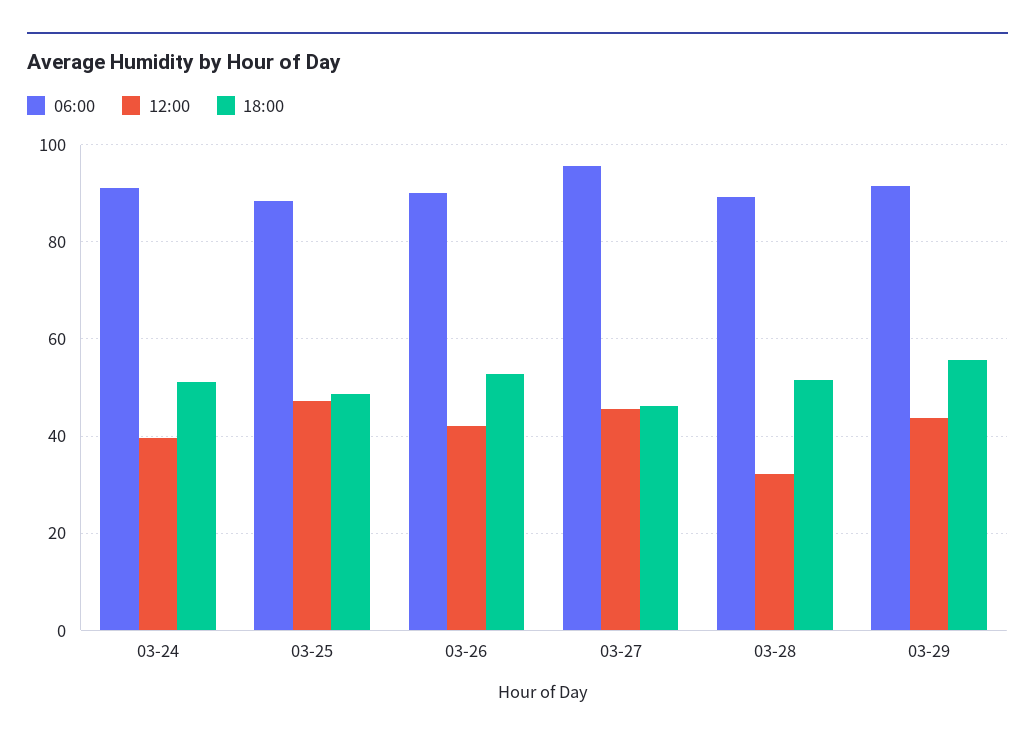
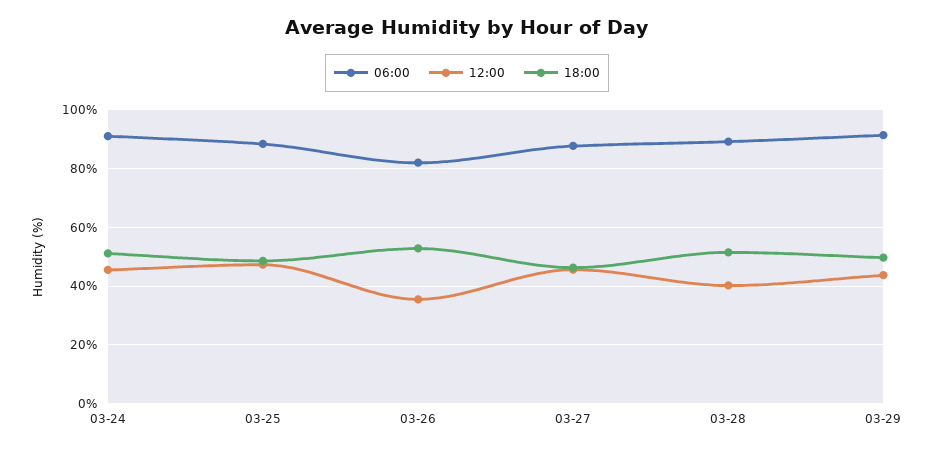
  {
    "06:00": {
      "03-24": 92,
      "03-25": 88,
-     "03-26": 90,
+     "03-26": 82.5,
-     "03-27": 96,
+     "03-27": 87.5,
      "03-28": 90,
      "03-29": 92
    },
    "12:00": {
-     "03-24": 40,
+     "03-24": 45,
      "03-25": 48,
-     "03-26": 42,
+     "03-26": 35,
      "03-27": 46,
-     "03-28": 32,
+     "03-28": 40,
      "03-29": 44
    },
    "18:00": {
      "03-24": 52,
      "03-25": 48,
      "03-26": 52,
      "03-27": 46,
      "03-28": 52,
-     "03-29": 56
+     "03-29": 50
    }
  }

